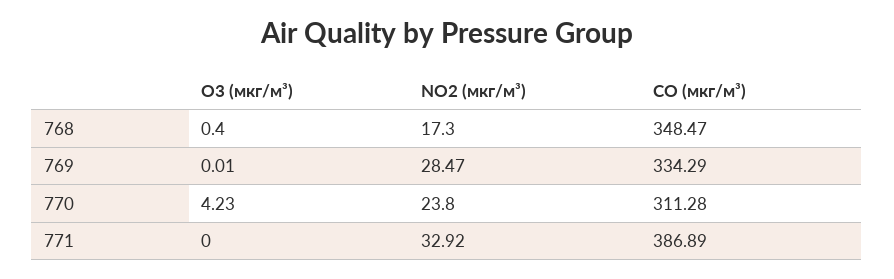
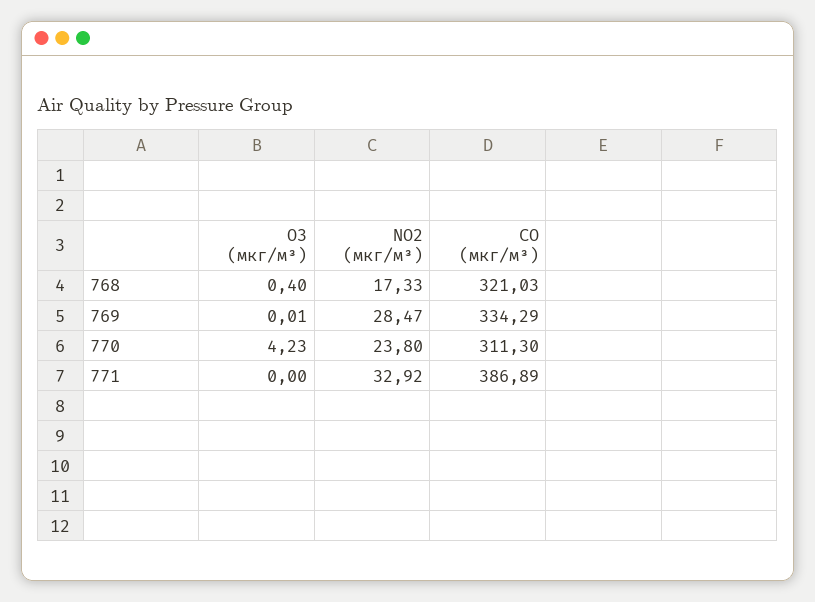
  {
    "O3 (мкг/м³)": {
      "768": 0.4,
      "769": 0.01,
      "770": 4.23,
      "771": 0
    },
    "NO2 (мкг/м³)": {
-     "768": 17.3,
+     "768": 17.33,
      "769": 28.47,
      "770": 23.8,
      "771": 32.92
    },
    "CO (мкг/м³)": {
-     "768": 348.47,
+     "768": 321.03,
      "769": 334.29,
-     "770": 311.28,
+     "770": 311.3,
      "771": 386.89
    }
  }

